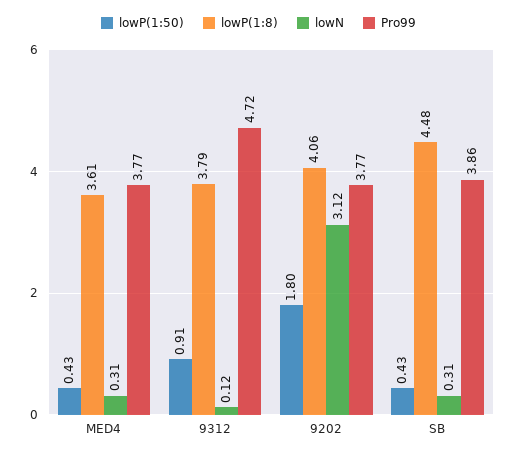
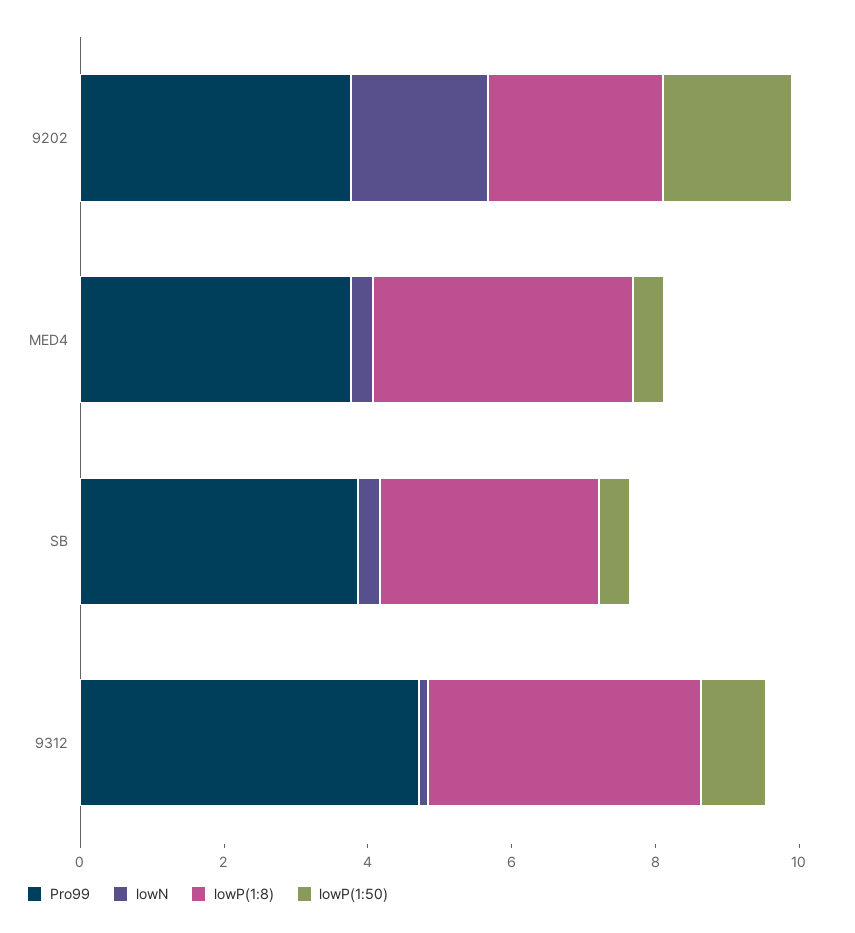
  {
    "lowP(1:50)": {
      "MED4": 0.43,
      "9312": 0.91,
      "9202": 1.8,
      "SB": 0.43
    },
    "lowP(1:8)": {
      "MED4": 3.61,
      "9312": 3.79,
-     "9202": 4.06,
+     "9202": 2.5,
-     "SB": 4.48
+     "SB": 3
    },
    "lowN": {
      "MED4": 0.31,
      "9312": 0.12,
-     "9202": 3.12,
+     "9202": 2,
      "SB": 0.31
    },
    "Pro99": {
      "MED4": 3.77,
      "9312": 4.72,
      "9202": 3.77,
      "SB": 3.86
    }
  }

